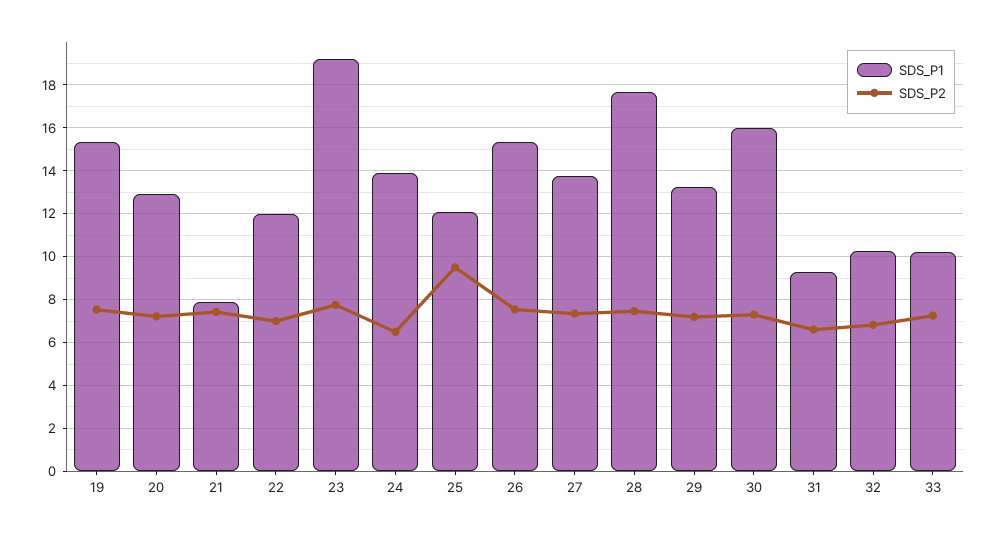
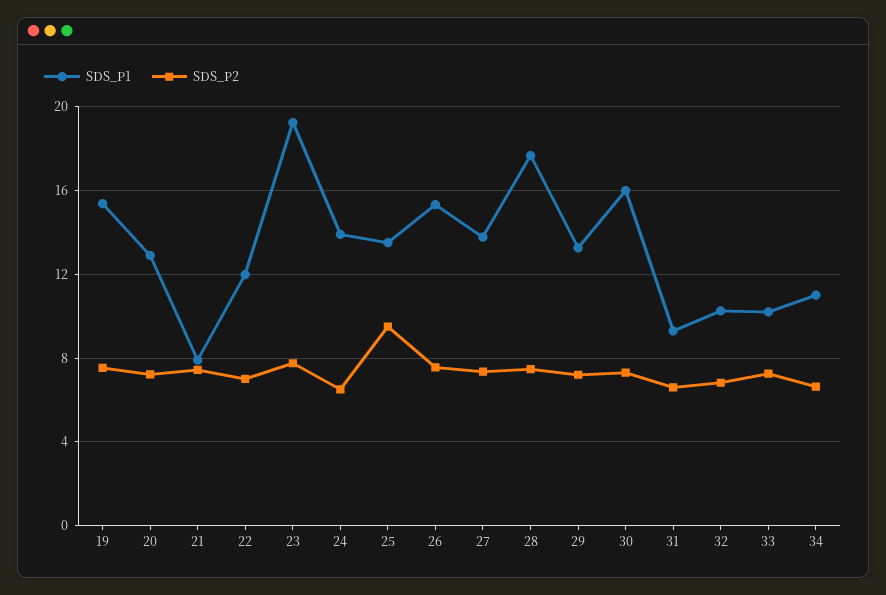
  {
    "SDS_P1": {
      "19": 15.5,
      "20": 13,
      "21": 8,
      "22": 12,
      "23": 19,
      "24": 14,
-     "25": 12,
+     "25": 13.5,
      "26": 15.5,
      "27": 14,
      "28": 17.5,
      "29": 13.5,
      "30": 16,
      "31": 9.5,
      "32": 10.5,
-     "33": 10
+     "33": 10,
+     "34": 11
    },
    "SDS_P2": {
      "19": 7.5,
      "20": 7,
      "21": 7.5,
      "22": 7,
      "23": 8,
      "24": 6.5,
      "25": 9.5,
      "26": 7.5,
      "27": 7.5,
      "28": 7.5,
      "29": 7,
      "30": 7.5,
      "31": 6.5,
      "32": 7,
-     "33": 7.5
+     "33": 7.5,
+     "34": 6.5
    }
  }

